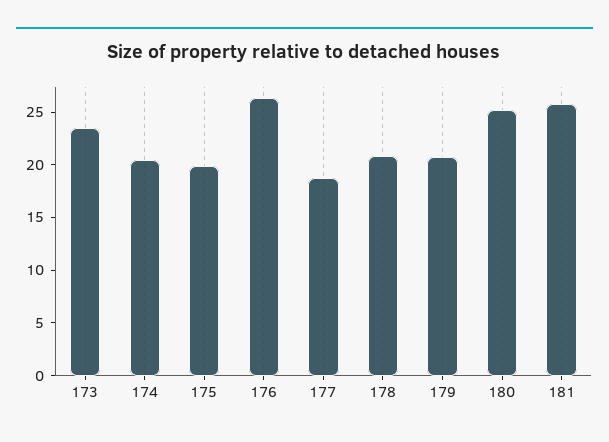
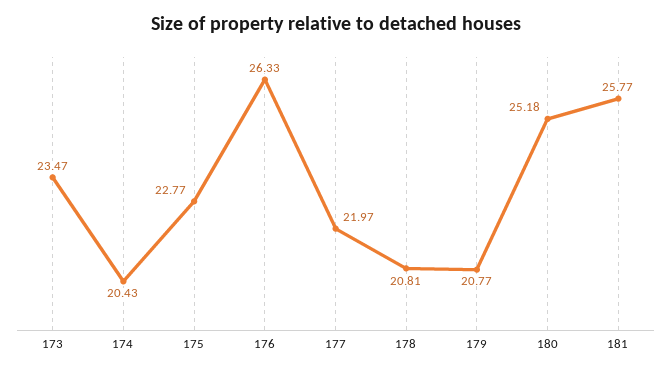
  {
    "173": 23.47,
    "174": 20.43,
-   "175": 20,
+   "175": 22.77,
    "176": 26.33,
-   "177": 19,
+   "177": 21.97,
    "178": 20.81,
    "179": 20.77,
    "180": 25.18,
    "181": 25.77
  }

